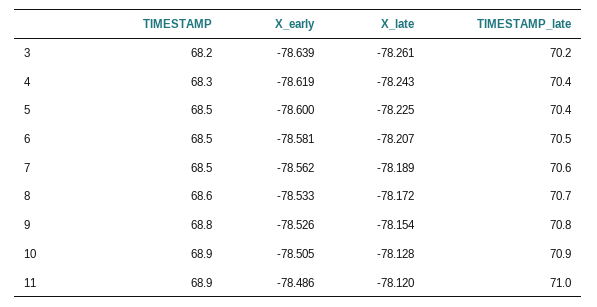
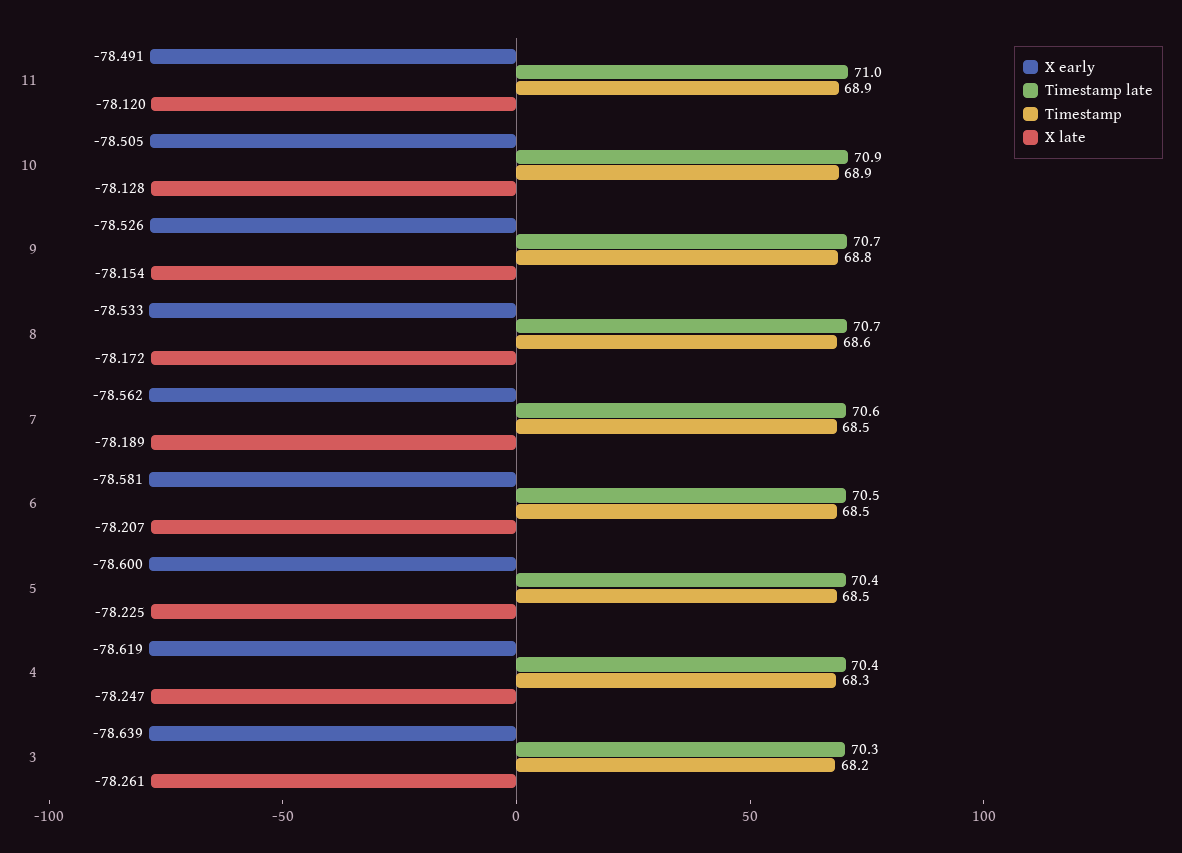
  {
    "TIMESTAMP": {
      "3": 68.2,
      "4": 68.3,
      "5": 68.5,
      "6": 68.5,
      "7": 68.5,
      "8": 68.6,
      "9": 68.8,
      "10": 68.9,
      "11": 68.9
    },
    "X_early": {
      "3": -78.639,
      "4": -78.619,
      "5": -78.6,
      "6": -78.581,
      "7": -78.562,
      "8": -78.533,
      "9": -78.526,
      "10": -78.505,
-     "11": -78.486
+     "11": -78.491
    },
    "X_late": {
      "3": -78.261,
-     "4": -78.243,
+     "4": -78.247,
      "5": -78.225,
      "6": -78.207,
      "7": -78.189,
      "8": -78.172,
      "9": -78.154,
      "10": -78.128,
      "11": -78.12
    },
    "TIMESTAMP_late": {
-     "3": 70.2,
+     "3": 70.3,
      "4": 70.4,
      "5": 70.4,
      "6": 70.5,
      "7": 70.6,
      "8": 70.7,
-     "9": 70.8,
+     "9": 70.7,
      "10": 70.9,
      "11": 71
    }
  }

